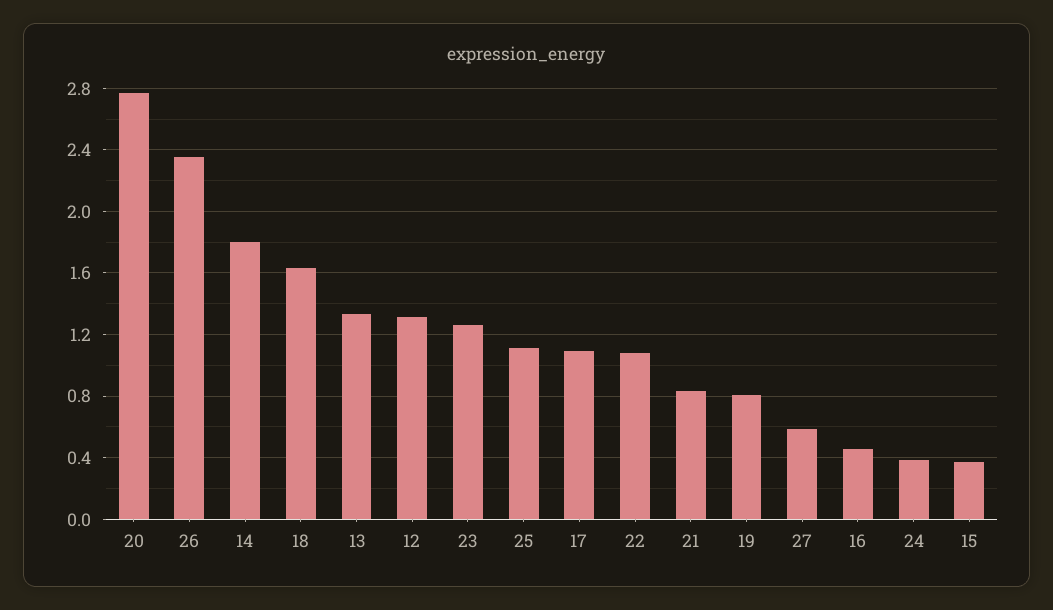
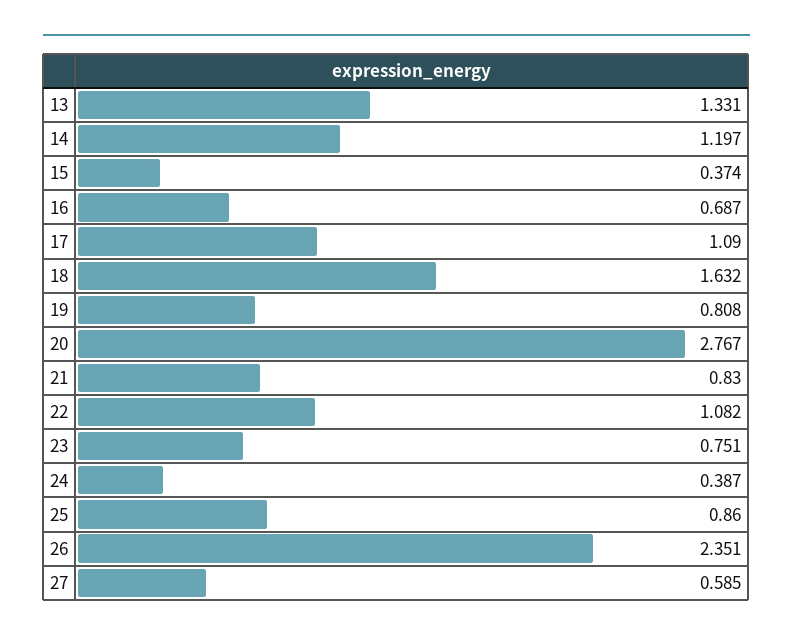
  {
    "20": 2.767,
    "26": 2.351,
-   "14": 1.8,
+   "14": 1.197,
    "18": 1.632,
    "13": 1.331,
-   "12": 1.3,
-   "23": 1.25,
+   "23": 0.751,
-   "25": 1.1,
+   "25": 0.86,
    "17": 1.09,
    "22": 1.082,
    "21": 0.83,
    "19": 0.808,
    "27": 0.585,
-   "16": 0.45,
+   "16": 0.687,
    "24": 0.387,
    "15": 0.374
  }

